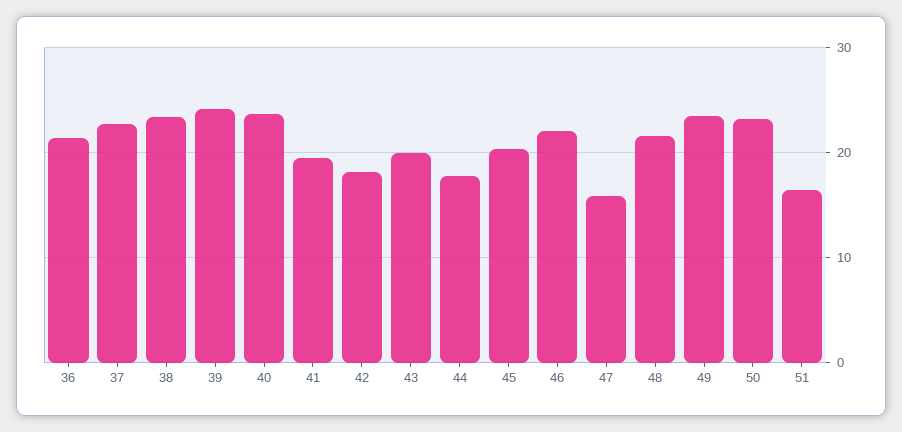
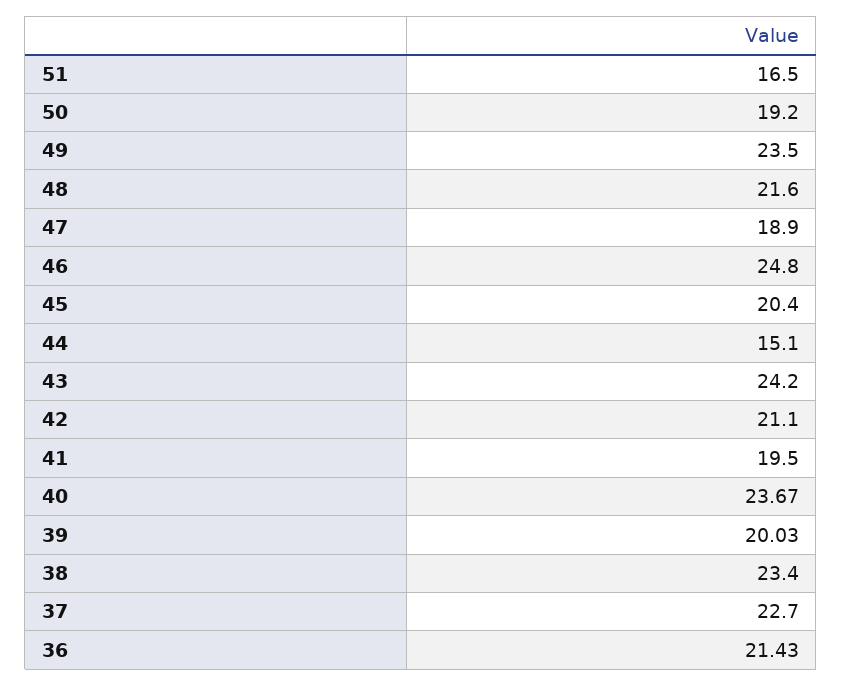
  {
    "36": 21.43,
    "37": 22.7,
    "38": 23.4,
-   "39": 24,
+   "39": 20.03,
    "40": 23.67,
    "41": 19.5,
-   "42": 18,
+   "42": 21.1,
-   "43": 20,
+   "43": 24.2,
-   "44": 18,
+   "44": 15.1,
    "45": 20.4,
-   "46": 22,
+   "46": 24.8,
-   "47": 16,
+   "47": 18.9,
    "48": 21.6,
    "49": 23.5,
-   "50": 23,
+   "50": 19.2,
    "51": 16.5
  }

